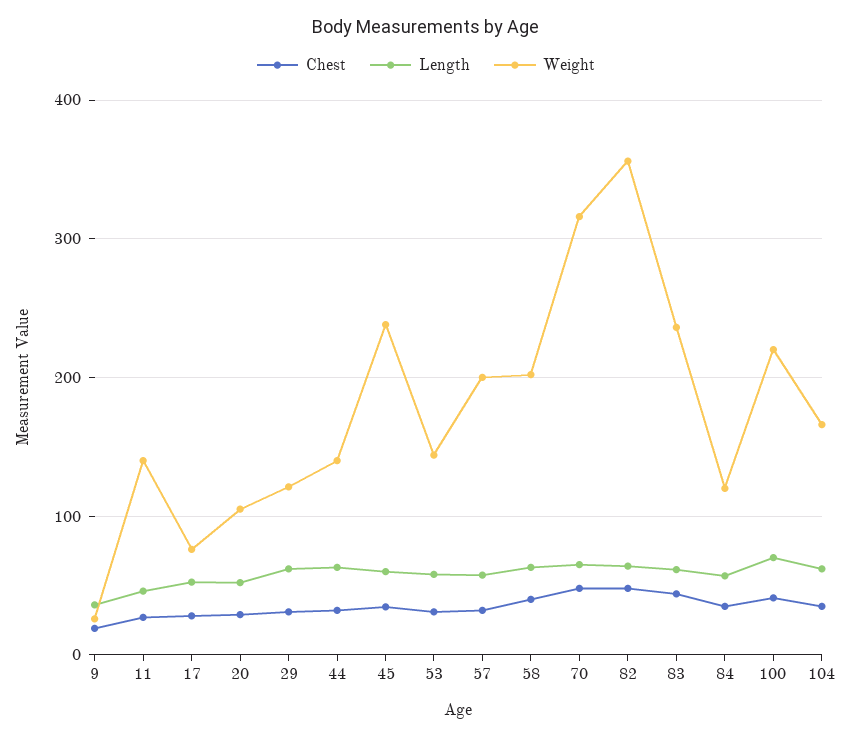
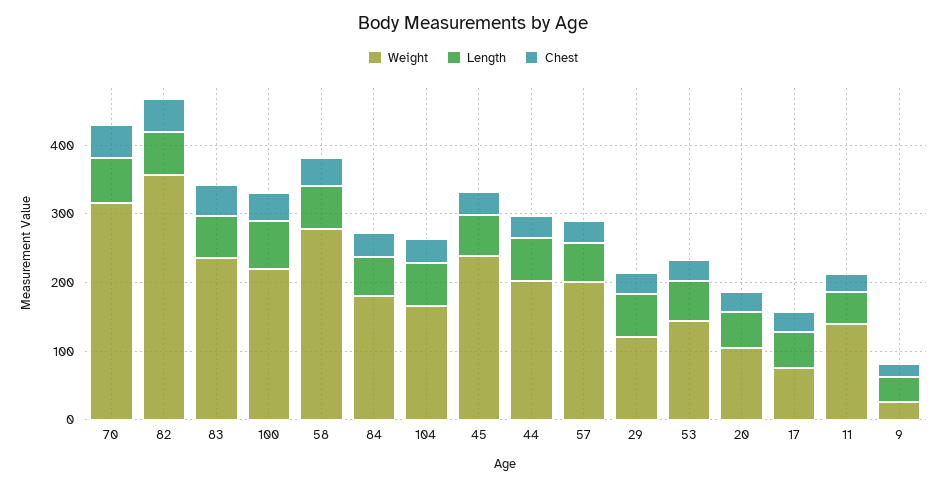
  {
    "Chest": {
      "9": 20,
      "11": 30,
      "17": 30,
      "20": 30,
      "29": 30,
      "44": 30,
      "45": 30,
      "53": 30,
      "57": 30,
      "58": 40,
      "70": 50,
      "82": 50,
      "83": 40,
      "84": 40,
      "100": 40,
      "104": 40
    },
    "Length": {
      "9": 40,
      "11": 50,
      "17": 50,
      "20": 50,
      "29": 60,
      "44": 60,
      "45": 60,
      "53": 60,
      "57": 60,
      "58": 60,
      "70": 70,
      "82": 60,
      "83": 60,
      "84": 60,
      "100": 70,
      "104": 60
    },
    "Weight": {
      "9": 30,
      "11": 140,
      "17": 80,
      "20": 110,
      "29": 120,
-     "44": 140,
+     "44": 200,
      "45": 240,
      "53": 140,
      "57": 200,
-     "58": 200,
+     "58": 280,
      "70": 320,
      "82": 360,
      "83": 240,
-     "84": 120,
+     "84": 180,
      "100": 220,
      "104": 170
    }
  }

